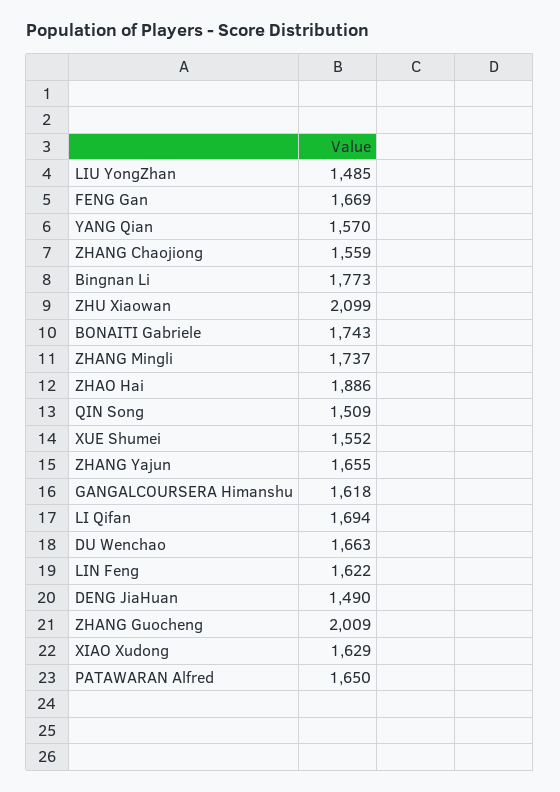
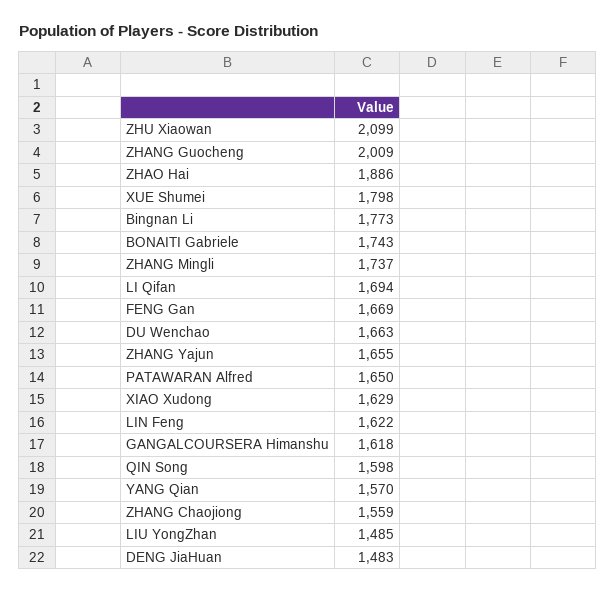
  {
    "LIU YongZhan": 1485,
    "FENG Gan": 1669,
    "YANG Qian": 1570,
    "ZHANG Chaojiong": 1559,
    "Bingnan Li": 1773,
    "ZHU Xiaowan": 2099,
    "BONAITI Gabriele": 1743,
    "ZHANG Mingli": 1737,
    "ZHAO Hai": 1886,
-   "QIN Song": 1509,
+   "QIN Song": 1598,
-   "XUE Shumei": 1552,
+   "XUE Shumei": 1798,
    "ZHANG Yajun": 1655,
    "GANGALCOURSERA Himanshu": 1618,
    "LI Qifan": 1694,
    "DU Wenchao": 1663,
    "LIN Feng": 1622,
-   "DENG JiaHuan": 1490,
+   "DENG JiaHuan": 1483,
    "ZHANG Guocheng": 2009,
    "XIAO Xudong": 1629,
    "PATAWARAN Alfred": 1650
  }

